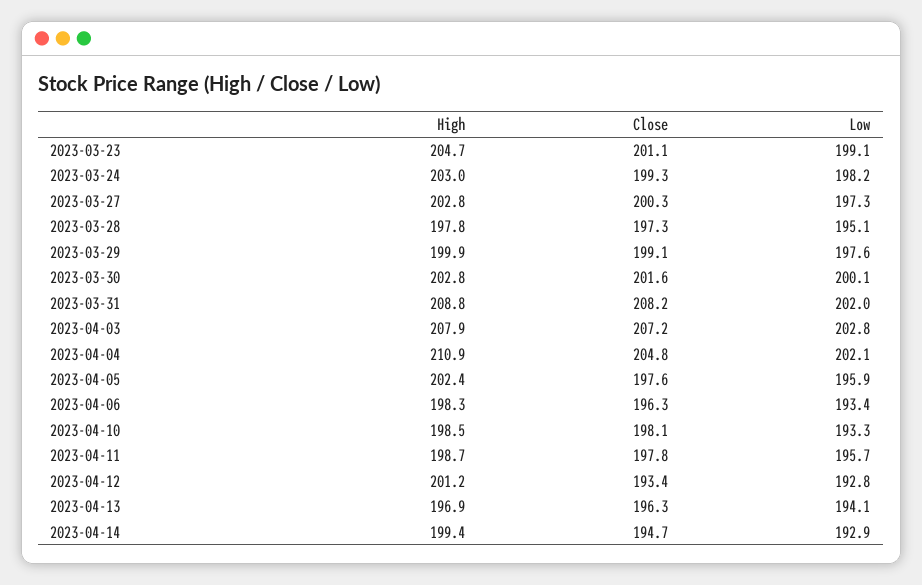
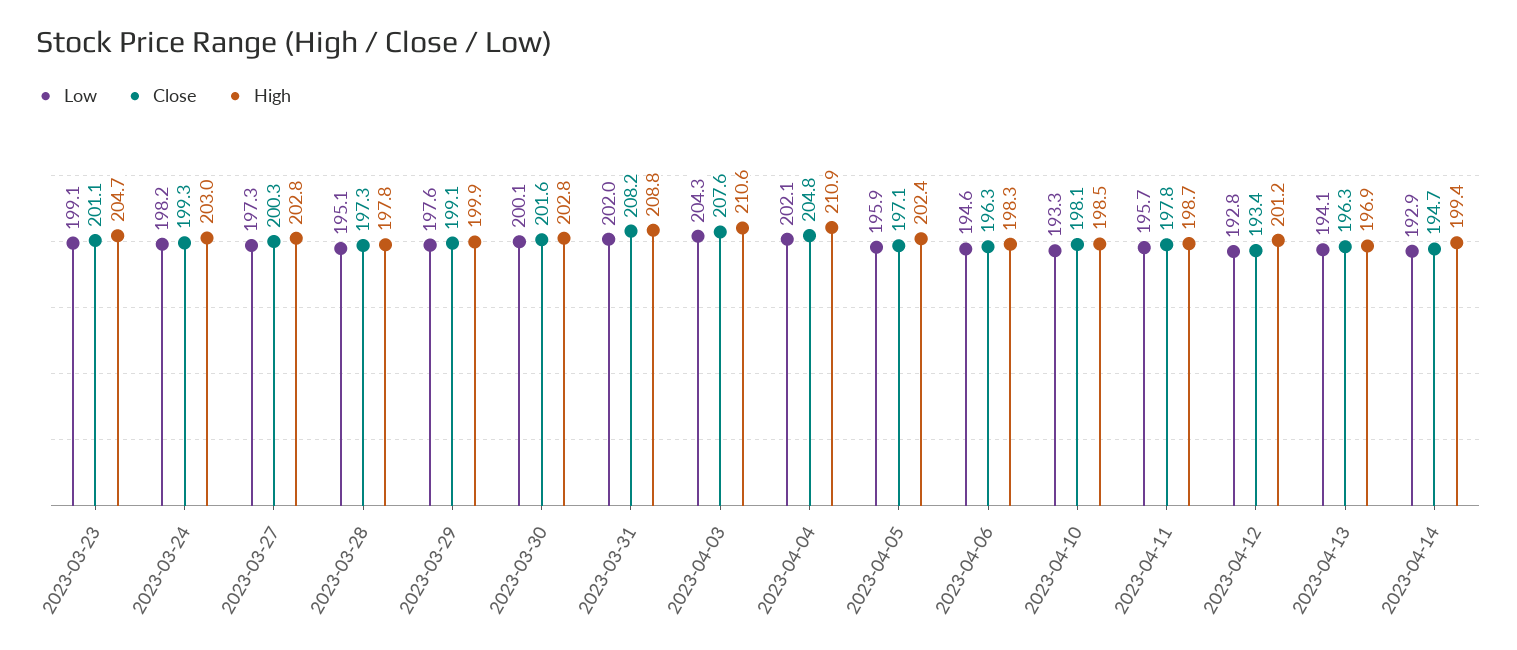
  {
    "High": {
      "2023-03-23": 204.7,
      "2023-03-24": 203,
      "2023-03-27": 202.8,
      "2023-03-28": 197.8,
      "2023-03-29": 199.9,
      "2023-03-30": 202.8,
      "2023-03-31": 208.8,
-     "2023-04-03": 207.9,
+     "2023-04-03": 210.6,
      "2023-04-04": 210.9,
      "2023-04-05": 202.4,
      "2023-04-06": 198.3,
      "2023-04-10": 198.5,
      "2023-04-11": 198.7,
      "2023-04-12": 201.2,
      "2023-04-13": 196.9,
      "2023-04-14": 199.4
    },
    "Close": {
      "2023-03-23": 201.1,
      "2023-03-24": 199.3,
      "2023-03-27": 200.3,
      "2023-03-28": 197.3,
      "2023-03-29": 199.1,
      "2023-03-30": 201.6,
      "2023-03-31": 208.2,
-     "2023-04-03": 207.2,
+     "2023-04-03": 207.6,
      "2023-04-04": 204.8,
-     "2023-04-05": 197.6,
+     "2023-04-05": 197.1,
      "2023-04-06": 196.3,
      "2023-04-10": 198.1,
      "2023-04-11": 197.8,
      "2023-04-12": 193.4,
      "2023-04-13": 196.3,
      "2023-04-14": 194.7
    },
    "Low": {
      "2023-03-23": 199.1,
      "2023-03-24": 198.2,
      "2023-03-27": 197.3,
      "2023-03-28": 195.1,
      "2023-03-29": 197.6,
      "2023-03-30": 200.1,
      "2023-03-31": 202,
-     "2023-04-03": 202.8,
+     "2023-04-03": 204.3,
      "2023-04-04": 202.1,
      "2023-04-05": 195.9,
-     "2023-04-06": 193.4,
+     "2023-04-06": 194.6,
      "2023-04-10": 193.3,
      "2023-04-11": 195.7,
      "2023-04-12": 192.8,
      "2023-04-13": 194.1,
      "2023-04-14": 192.9
    }
  }

